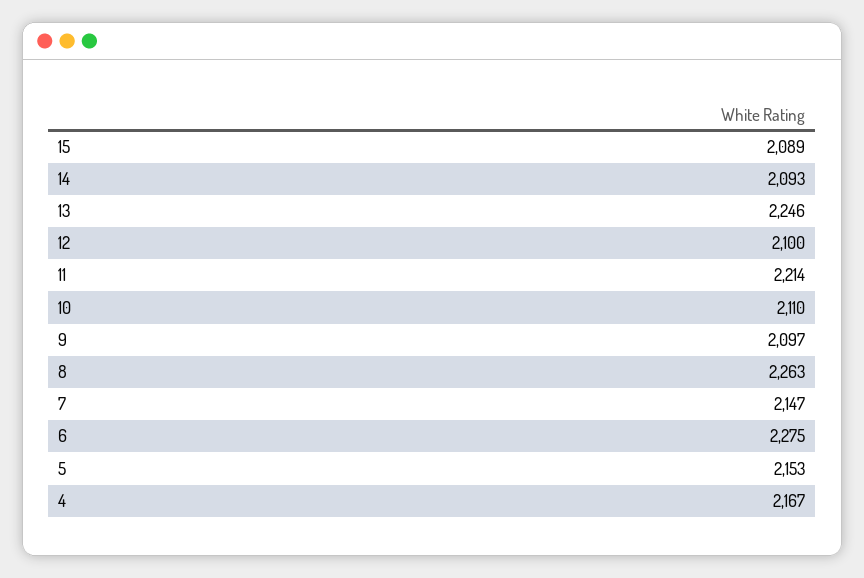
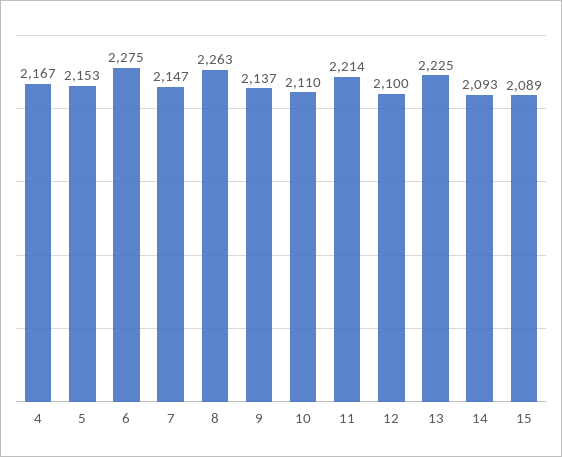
  {
    "15": 2089,
    "14": 2093,
-   "13": 2246,
+   "13": 2225,
    "12": 2100,
    "11": 2214,
    "10": 2110,
-   "9": 2097,
+   "9": 2137,
    "8": 2263,
    "7": 2147,
    "6": 2275,
    "5": 2153,
    "4": 2167
  }

